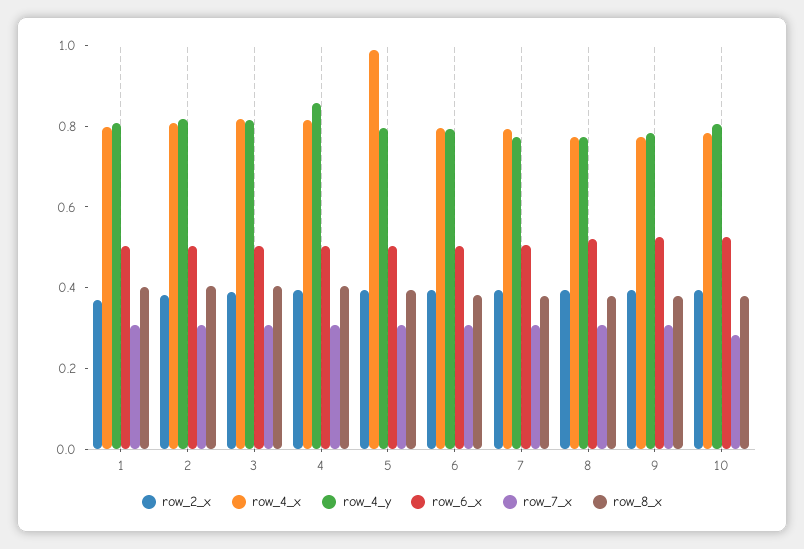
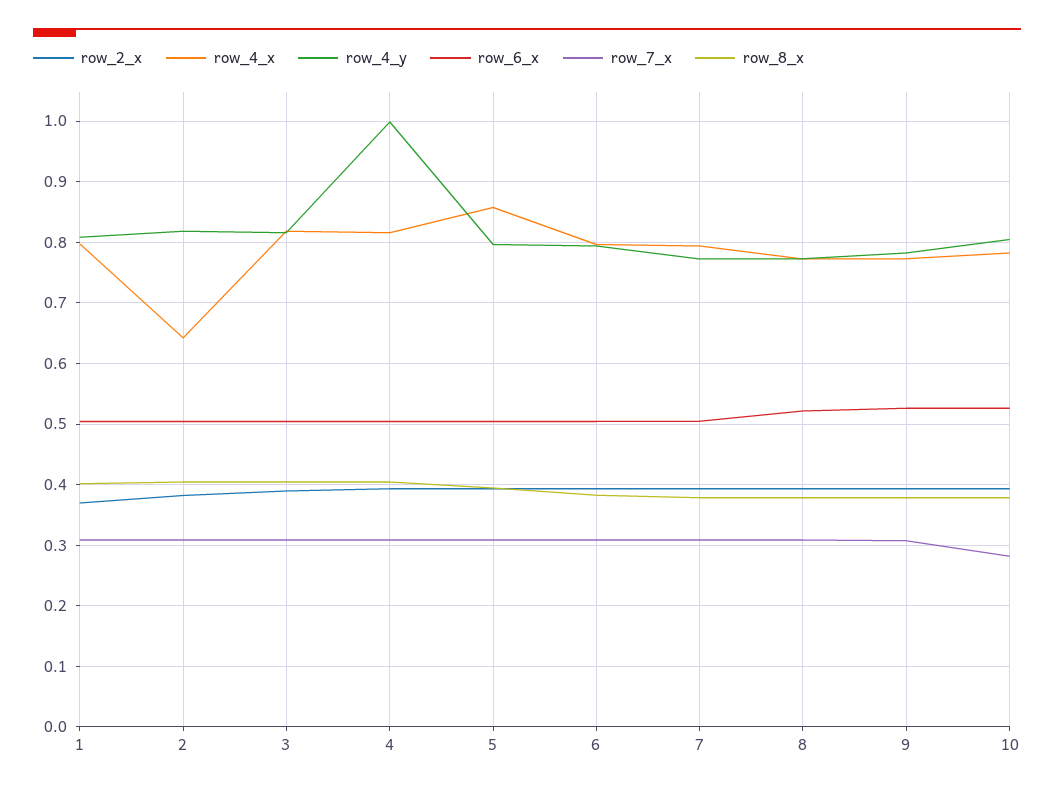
  {
    "row_2_x": {
      "1": 0.37,
      "2": 0.38,
      "3": 0.39,
      "4": 0.39,
      "5": 0.39,
      "6": 0.39,
      "7": 0.39,
      "8": 0.39,
      "9": 0.39,
      "10": 0.39
    },
    "row_4_x": {
      "1": 0.8,
-     "2": 0.8,
+     "2": 0.64,
      "3": 0.82,
      "4": 0.82,
-     "5": 1,
+     "5": 0.86,
      "6": 0.8,
      "7": 0.79,
      "8": 0.77,
      "9": 0.77,
      "10": 0.78
    },
    "row_4_y": {
      "1": 0.81,
      "2": 0.82,
      "3": 0.82,
-     "4": 0.85,
+     "4": 1,
      "5": 0.8,
      "6": 0.79,
      "7": 0.77,
      "8": 0.77,
      "9": 0.78,
      "10": 0.8
    },
    "row_6_x": {
      "1": 0.5,
      "2": 0.5,
      "3": 0.5,
      "4": 0.5,
      "5": 0.5,
      "6": 0.5,
      "7": 0.5,
      "8": 0.52,
      "9": 0.53,
      "10": 0.53
    },
    "row_7_x": {
      "1": 0.31,
      "2": 0.31,
      "3": 0.31,
      "4": 0.31,
      "5": 0.31,
      "6": 0.31,
      "7": 0.31,
      "8": 0.31,
      "9": 0.31,
      "10": 0.28
    },
    "row_8_x": {
      "1": 0.4,
      "2": 0.4,
      "3": 0.4,
      "4": 0.4,
      "5": 0.39,
      "6": 0.38,
      "7": 0.38,
      "8": 0.38,
      "9": 0.38,
      "10": 0.38
    }
  }

